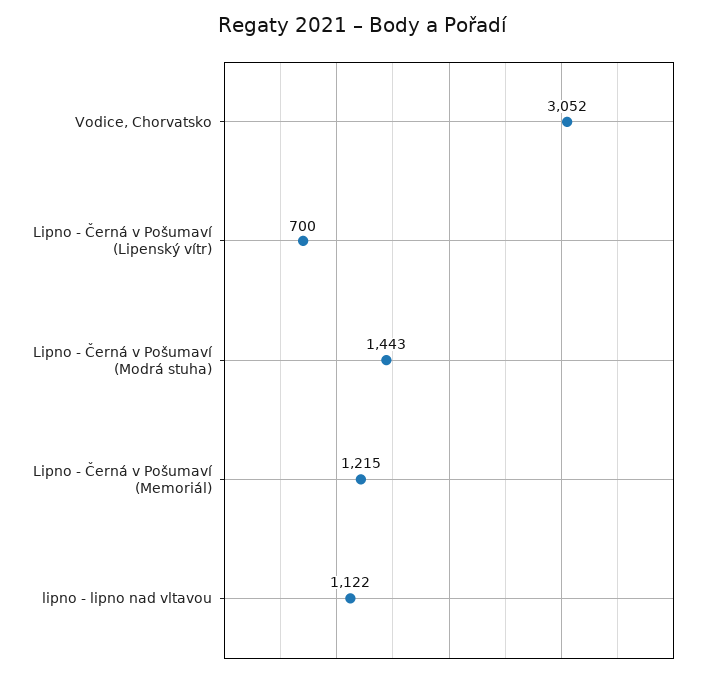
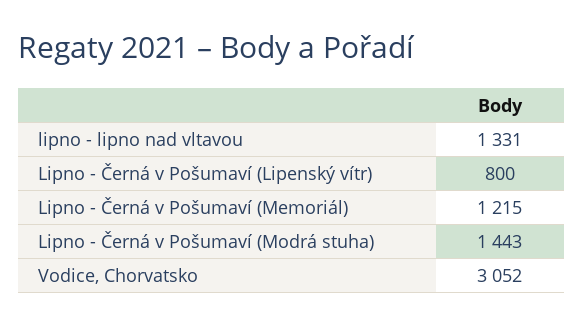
  {
    "Vodice, Chorvatsko": 3052,
-   "Lipno - Černá v Pošumaví (Lipenský vítr)": 700,
+   "Lipno - Černá v Pošumaví (Lipenský vítr)": 800,
    "Lipno - Černá v Pošumaví (Modrá stuha)": 1443,
    "Lipno - Černá v Pošumaví (Memoriál)": 1215,
-   "lipno - lipno nad vltavou": 1122
+   "lipno - lipno nad vltavou": 1331
  }

